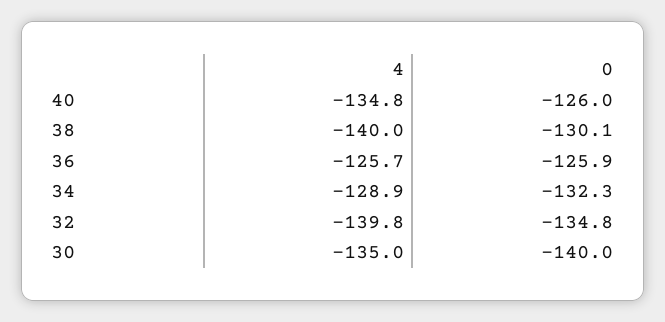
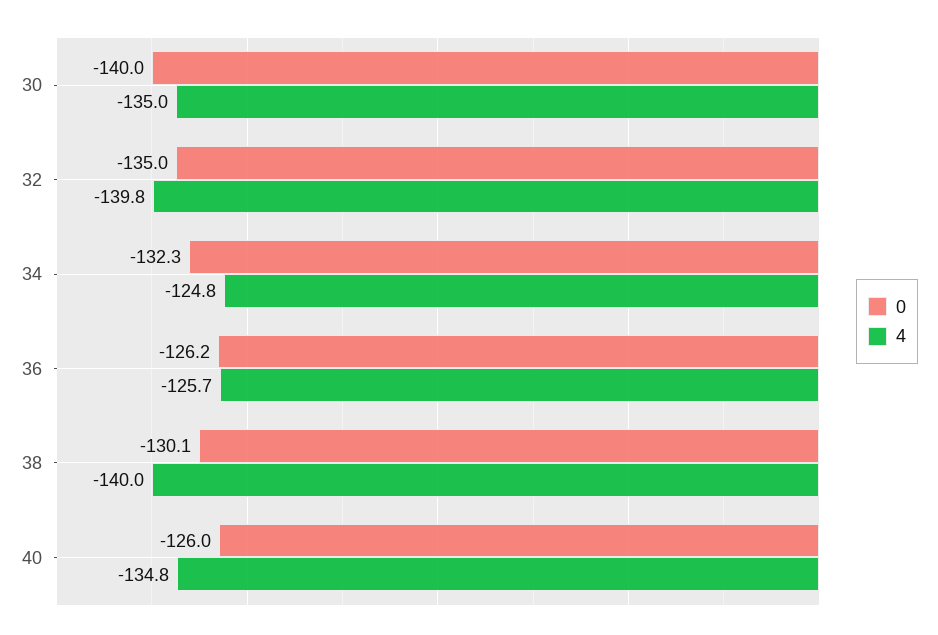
  {
    "4": {
      "40": -134.8,
      "38": -140,
      "36": -125.7,
-     "34": -128.9,
+     "34": -124.8,
      "32": -139.8,
      "30": -135
    },
    "0": {
      "40": -126,
      "38": -130.1,
-     "36": -125.9,
+     "36": -126.2,
      "34": -132.3,
-     "32": -134.8,
+     "32": -135,
      "30": -140
    }
  }

